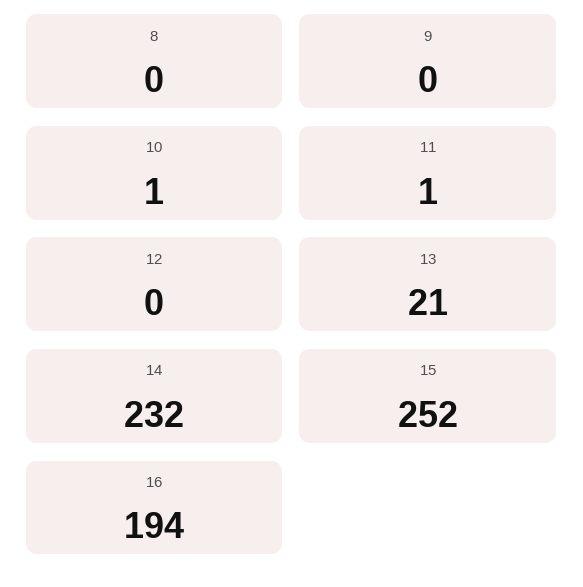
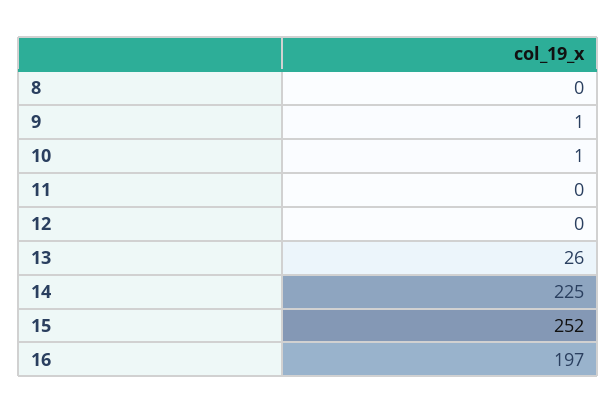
  {
    "8": 0,
-   "9": 0,
+   "9": 1,
    "10": 1,
-   "11": 1,
+   "11": 0,
    "12": 0,
-   "13": 21,
+   "13": 26,
-   "14": 232,
+   "14": 225,
    "15": 252,
-   "16": 194
+   "16": 197
  }

